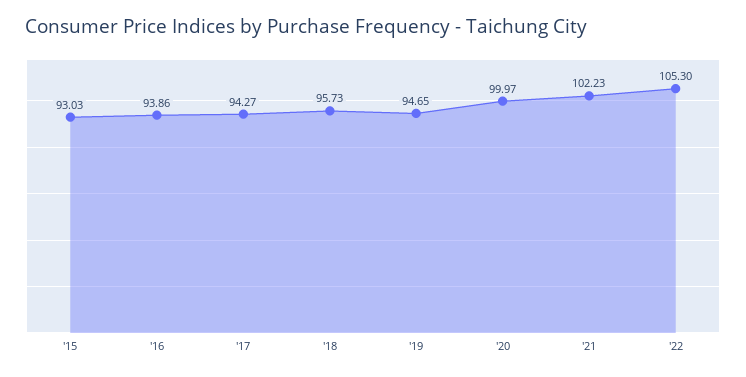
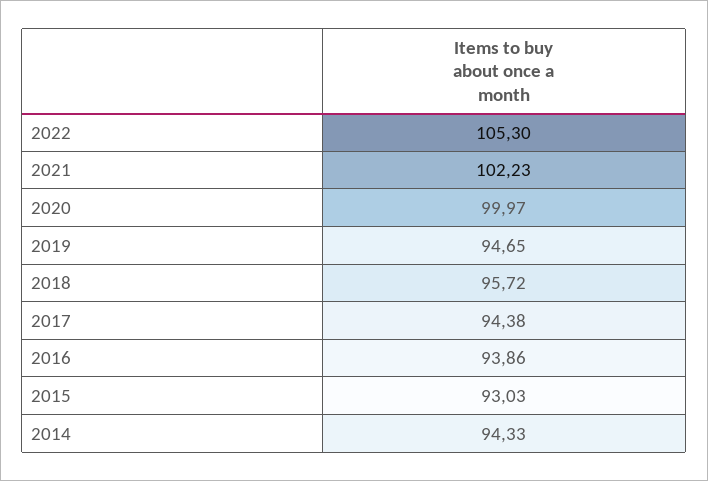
  {
    "'15": 93.03,
    "'16": 93.86,
-   "'17": 94.27,
+   "'17": 94.38,
-   "'18": 95.73,
+   "'18": 95.72,
    "'19": 94.65,
    "'20": 99.97,
    "'21": 102.23,
-   "'22": 105.3
+   "'22": 105.3,
+   "2014": 94.33
  }

